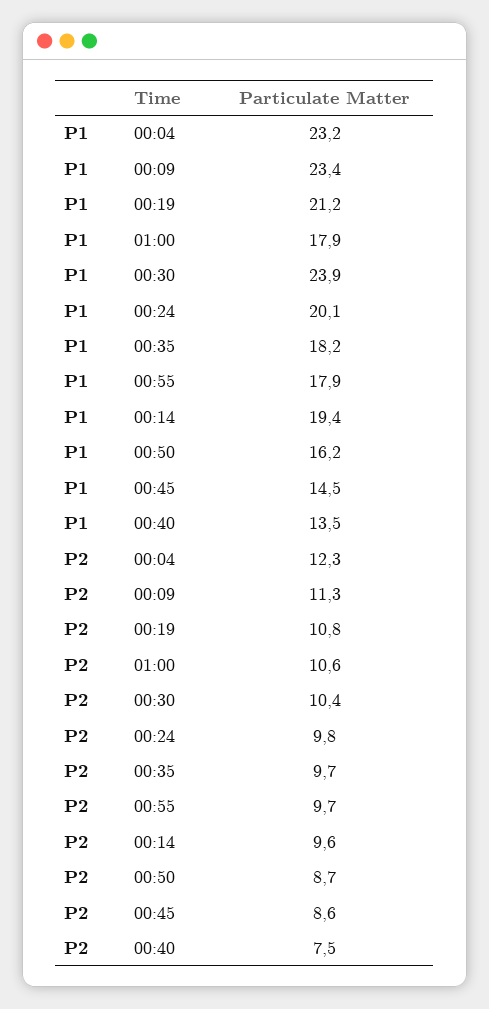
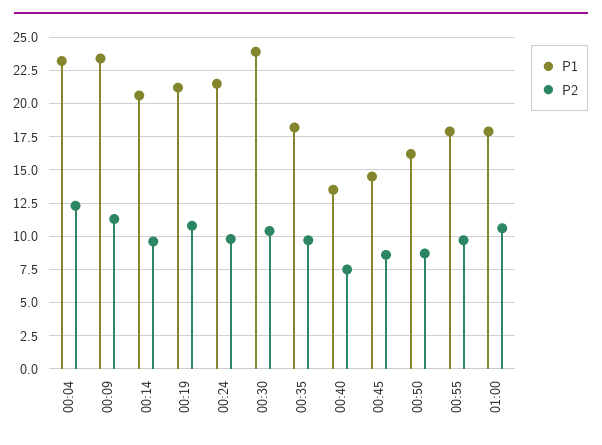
  {
    "P1": {
      "00:04": 23.2,
      "00:09": 23.4,
      "00:19": 21.2,
      "01:00": 17.9,
      "00:30": 23.9,
-     "00:24": 20.1,
+     "00:24": 21.5,
      "00:35": 18.2,
      "00:55": 17.9,
-     "00:14": 19.4,
+     "00:14": 20.5,
      "00:50": 16.2,
      "00:45": 14.5,
      "00:40": 13.5
    },
    "P2": {
      "00:04": 12.3,
      "00:09": 11.3,
      "00:19": 10.8,
      "01:00": 10.6,
      "00:30": 10.4,
      "00:24": 9.8,
      "00:35": 9.7,
      "00:55": 9.7,
      "00:14": 9.6,
      "00:50": 8.7,
      "00:45": 8.6,
      "00:40": 7.5
    }
  }

